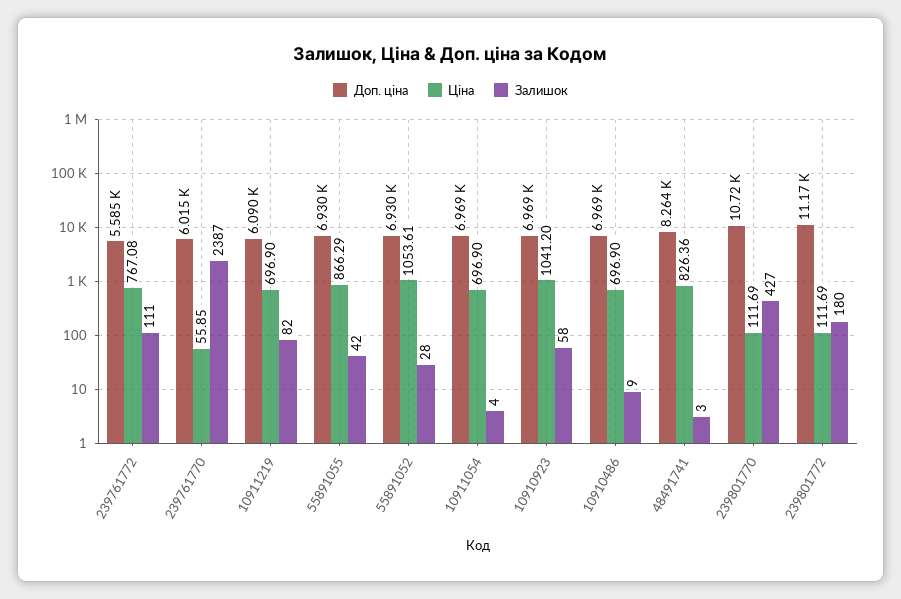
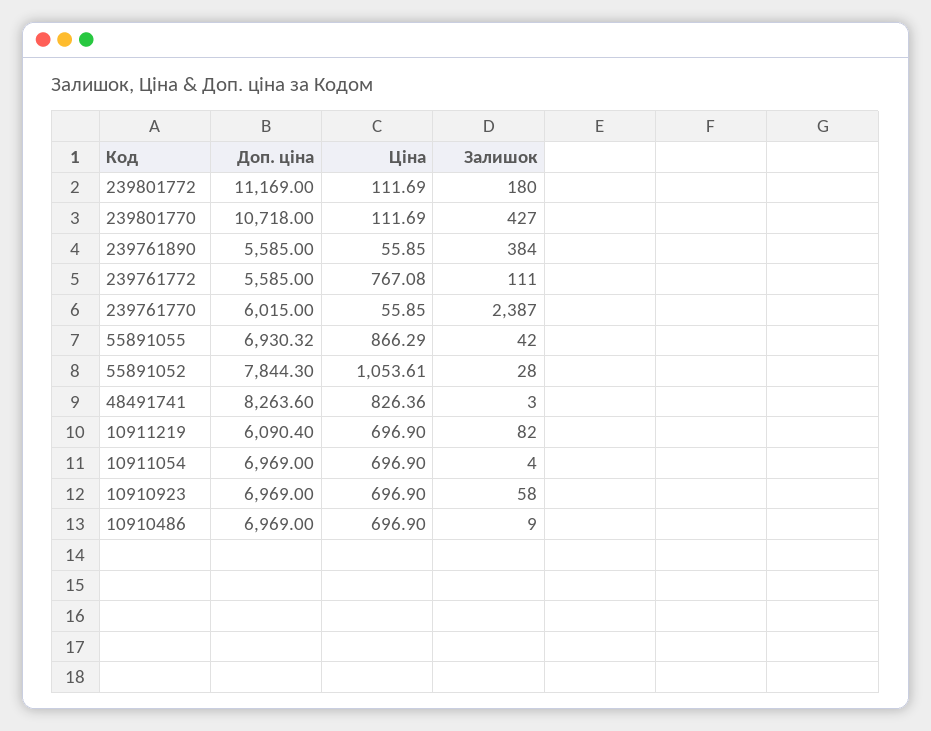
  {
    "Доп. ціна": {
      "239761772": 5585,
      "239761770": 6015,
      "10911219": 6090.4,
      "55891055": 6930.32,
-     "55891052": 6930,
+     "55891052": 7844.3,
      "10911054": 6969,
      "10910923": 6969,
      "10910486": 6969,
      "48491741": 8263.6,
      "239801770": 10718,
-     "239801772": 11169
+     "239801772": 11169,
+     "239761890": 5585
    },
    "Ціна": {
      "239761772": 767.08,
      "239761770": 55.85,
      "10911219": 696.9,
      "55891055": 866.29,
      "55891052": 1053.61,
      "10911054": 696.9,
-     "10910923": 1041.2,
+     "10910923": 696.9,
      "10910486": 696.9,
      "48491741": 826.36,
      "239801770": 111.69,
-     "239801772": 111.69
+     "239801772": 111.69,
+     "239761890": 55.85
    },
    "Залишок": {
      "239761772": 111,
      "239761770": 2387,
      "10911219": 82,
      "55891055": 42,
      "55891052": 28,
      "10911054": 4,
      "10910923": 58,
      "10910486": 9,
      "48491741": 3,
      "239801770": 427,
-     "239801772": 180
+     "239801772": 180,
+     "239761890": 384
    }
  }

